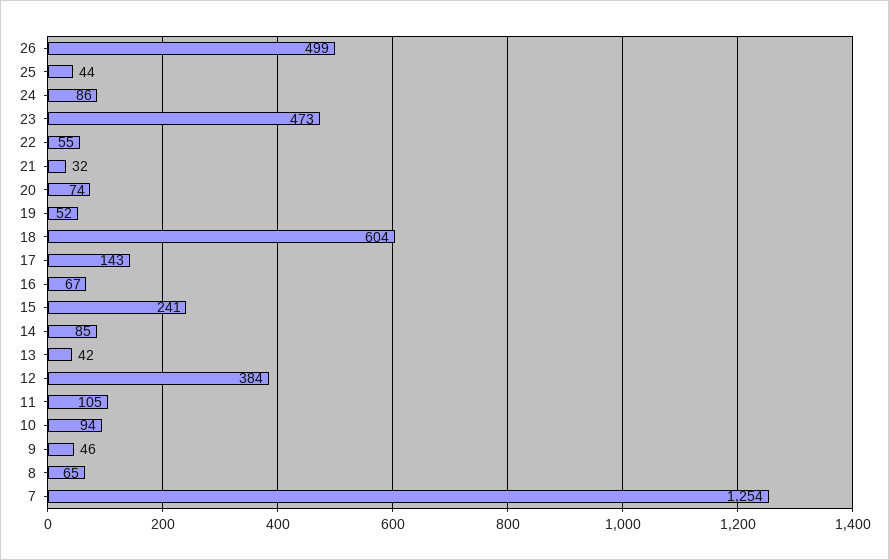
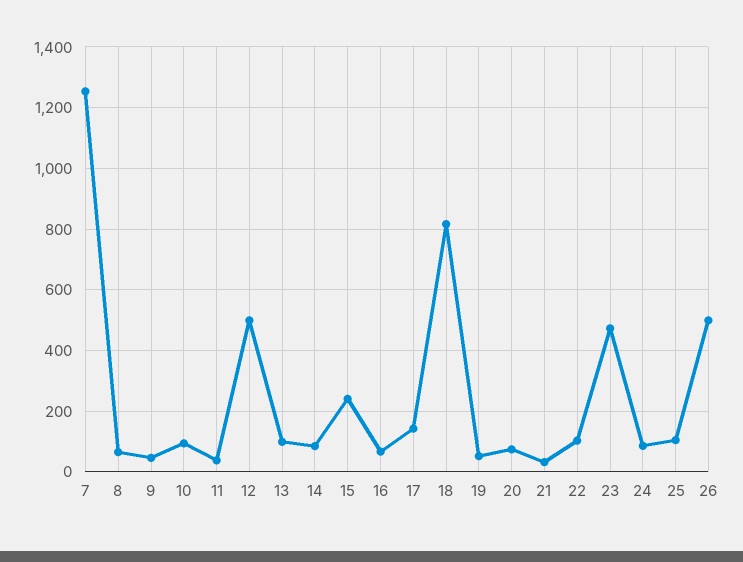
  {
    "26": 499,
-   "25": 44,
+   "25": 100,
    "24": 86,
    "23": 473,
-   "22": 55,
+   "22": 100,
    "21": 32,
    "20": 74,
    "19": 52,
-   "18": 604,
+   "18": 820,
    "17": 143,
    "16": 67,
    "15": 241,
    "14": 85,
-   "13": 42,
+   "13": 100,
-   "12": 384,
+   "12": 500,
-   "11": 105,
+   "11": 40,
    "10": 94,
    "9": 46,
    "8": 65,
    "7": 1254
  }

